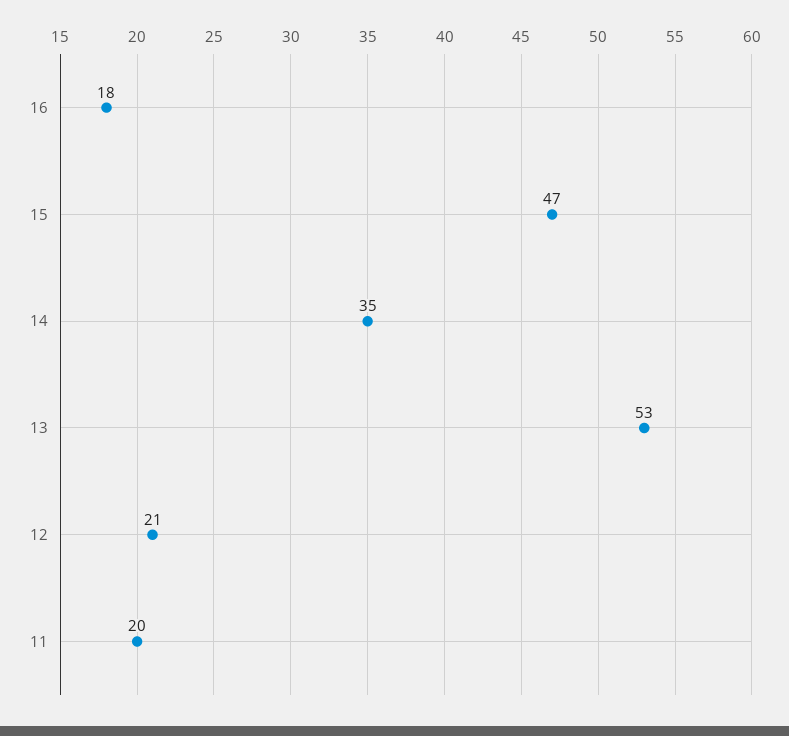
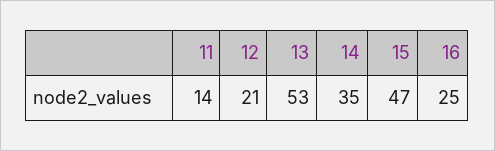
  {
-   "16": 18,
+   "16": 25,
    "15": 47,
    "14": 35,
    "13": 53,
    "12": 21,
-   "11": 20
+   "11": 14
  }

